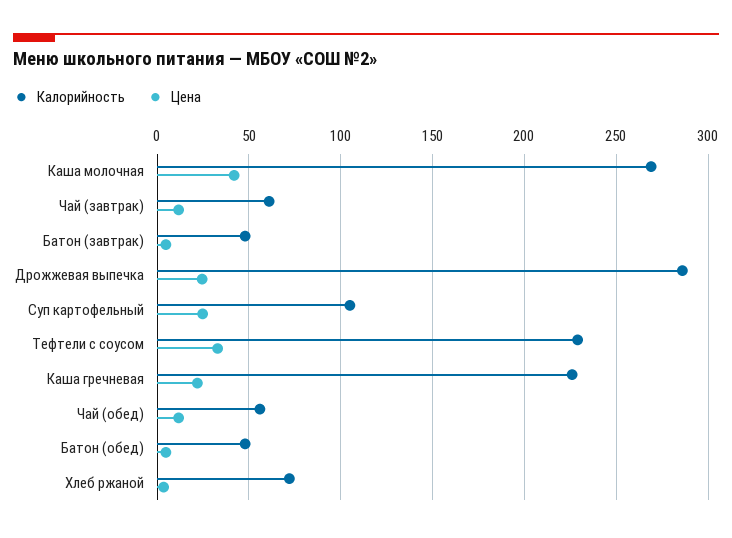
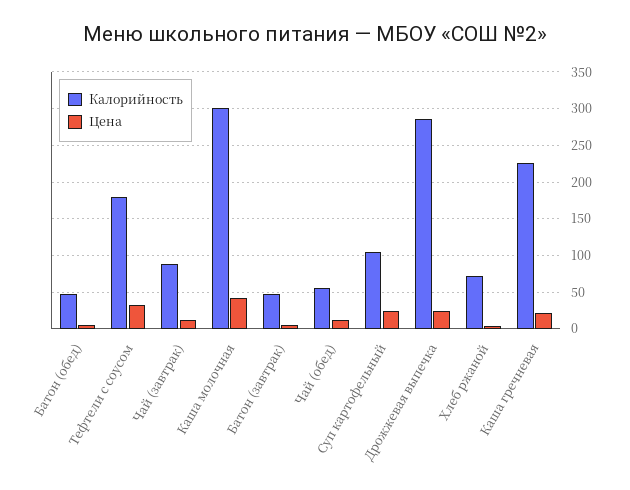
  {
    "Калорийность": {
-     "Каша молочная": 270,
+     "Каша молочная": 300,
-     "Чай (завтрак)": 60,
+     "Чай (завтрак)": 90,
      "Батон (завтрак)": 50,
      "Дрожжевая выпечка": 285,
      "Суп картофельный": 105,
-     "Тефтели с соусом": 230,
+     "Тефтели с соусом": 180,
      "Каша гречневая": 225,
      "Чай (обед)": 55,
      "Батон (обед)": 50,
      "Хлеб ржаной": 70
    },
    "Цена": {
      "Каша молочная": 40,
      "Чай (завтрак)": 10,
      "Батон (завтрак)": 5,
      "Дрожжевая выпечка": 25,
      "Суп картофельный": 25,
      "Тефтели с соусом": 35,
      "Каша гречневая": 20,
      "Чай (обед)": 10,
      "Батон (обед)": 5,
      "Хлеб ржаной": 5
    }
  }

